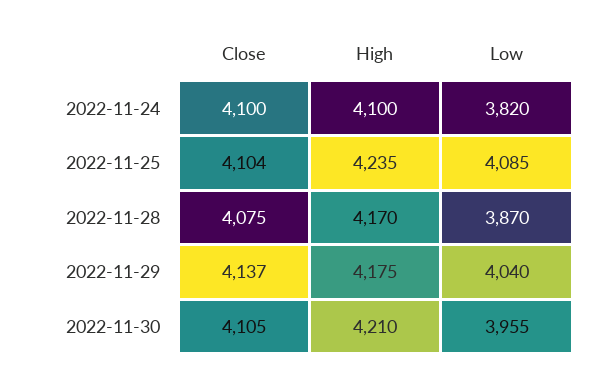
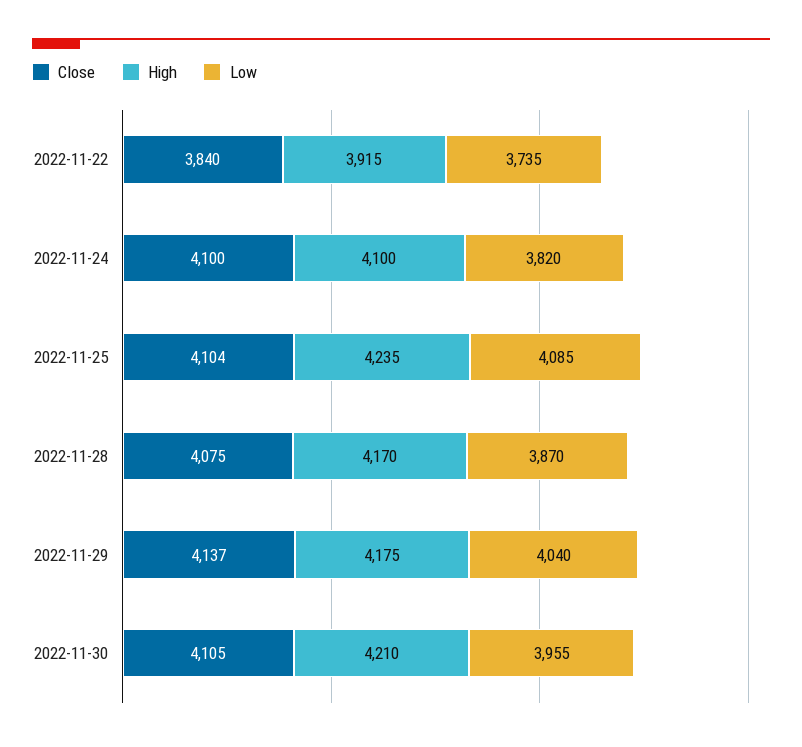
  {
    "Close": {
      "2022-11-24": 4100,
      "2022-11-25": 4104,
      "2022-11-28": 4075,
      "2022-11-29": 4137,
-     "2022-11-30": 4105
+     "2022-11-30": 4105,
+     "2022-11-22": 3840
    },
    "High": {
      "2022-11-24": 4100,
      "2022-11-25": 4235,
      "2022-11-28": 4170,
      "2022-11-29": 4175,
-     "2022-11-30": 4210
+     "2022-11-30": 4210,
+     "2022-11-22": 3915
    },
    "Low": {
      "2022-11-24": 3820,
      "2022-11-25": 4085,
      "2022-11-28": 3870,
      "2022-11-29": 4040,
-     "2022-11-30": 3955
+     "2022-11-30": 3955,
+     "2022-11-22": 3735
    }
  }

